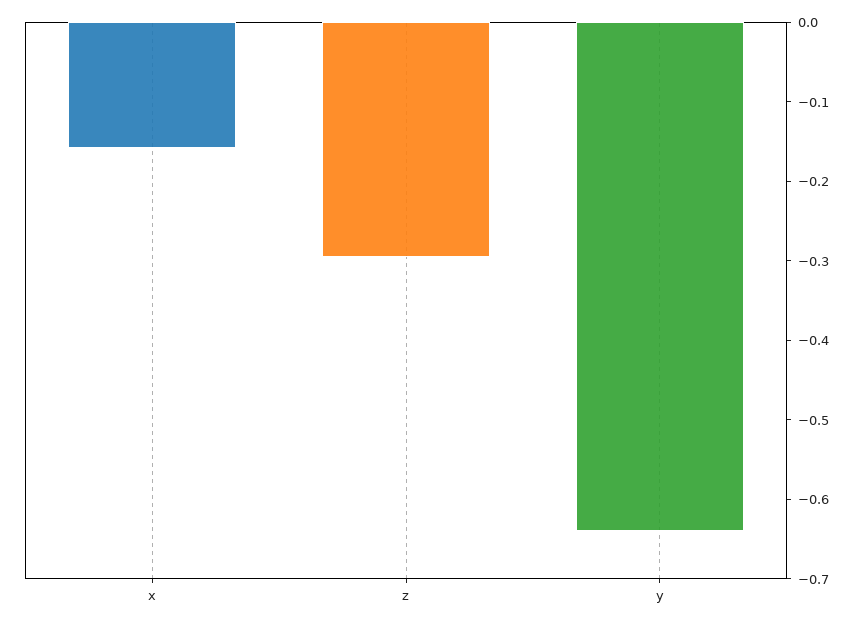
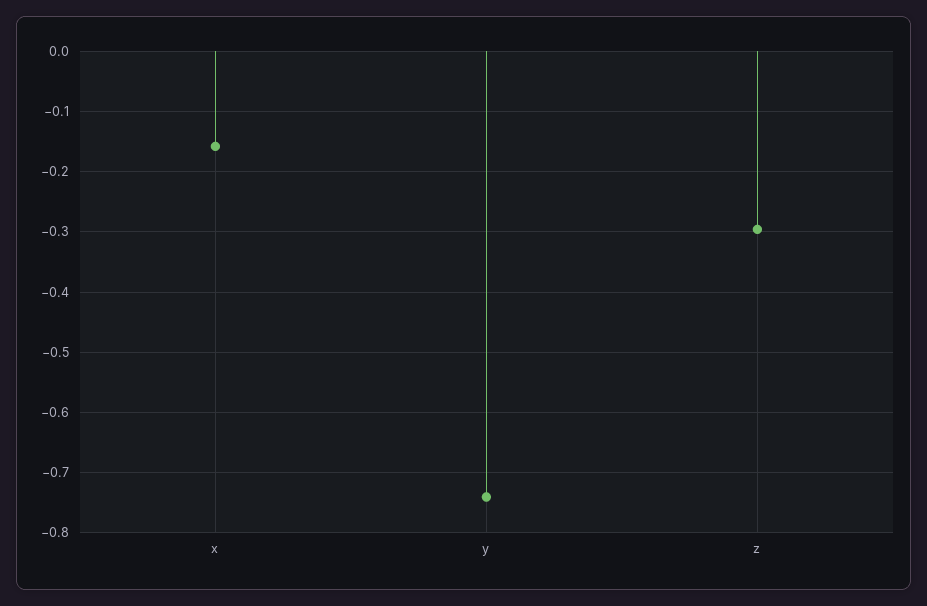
  {
    "x": -0.16,
    "z": -0.3,
-   "y": -0.64
+   "y": -0.74
  }

